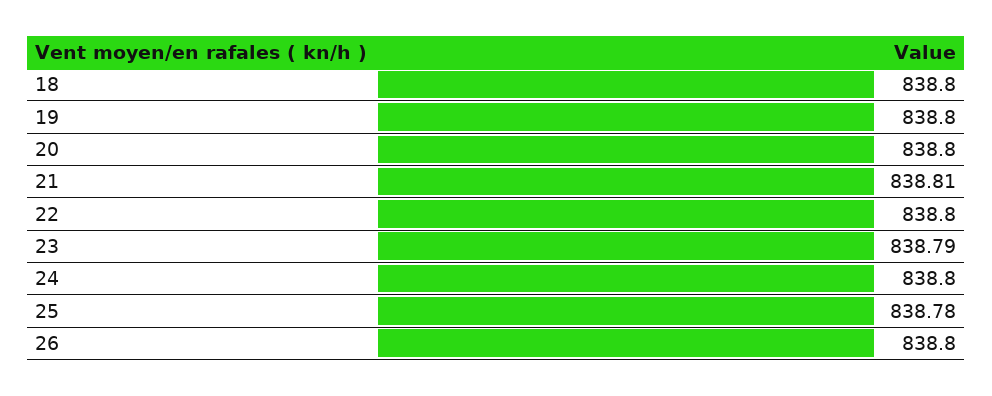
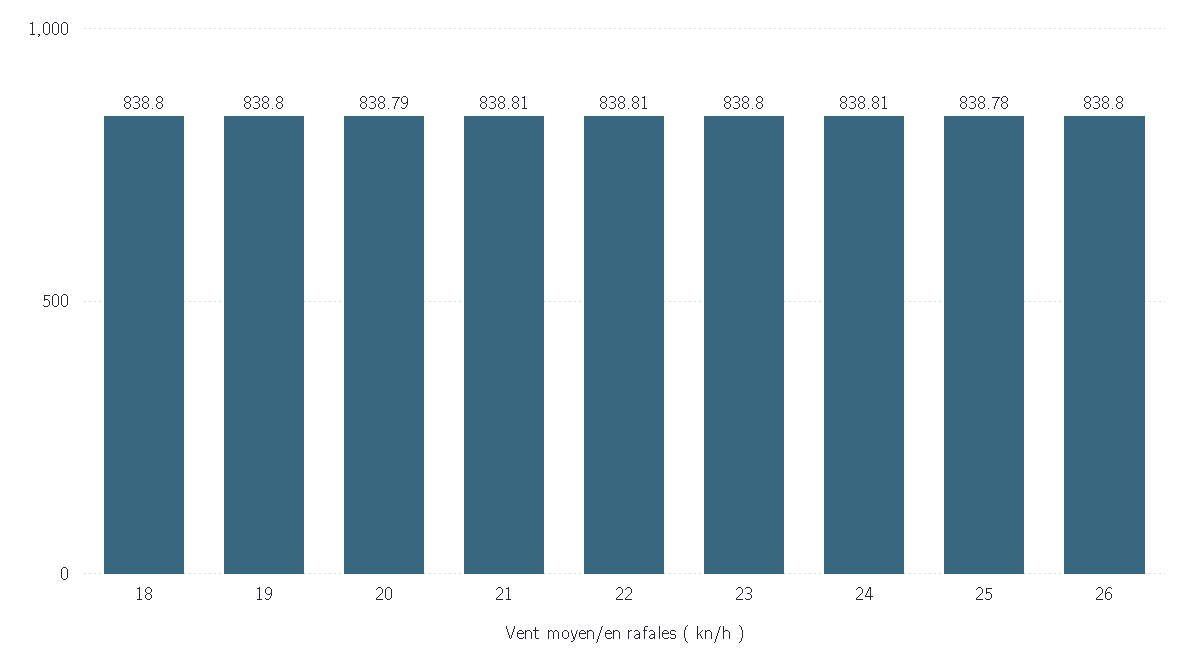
  {
    "18": 838.8,
    "19": 838.8,
-   "20": 838.8,
+   "20": 838.79,
    "21": 838.81,
-   "22": 838.8,
+   "22": 838.81,
-   "23": 838.79,
+   "23": 838.8,
-   "24": 838.8,
+   "24": 838.81,
    "25": 838.78,
    "26": 838.8
  }

